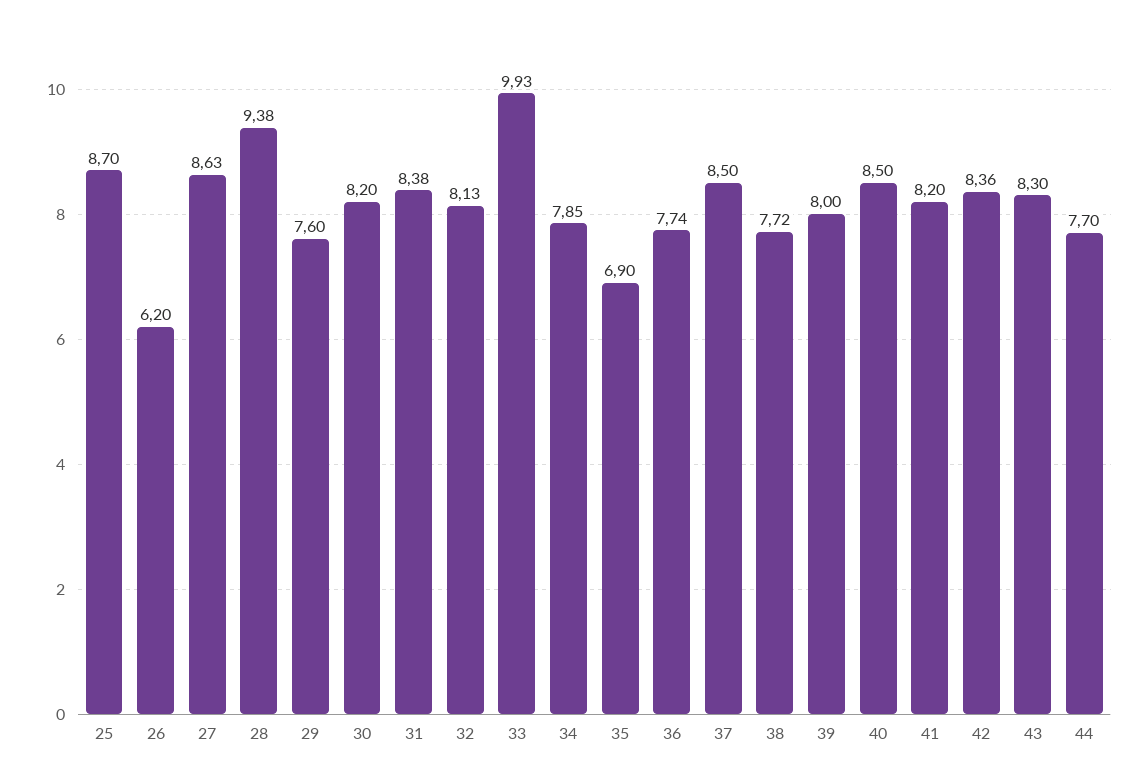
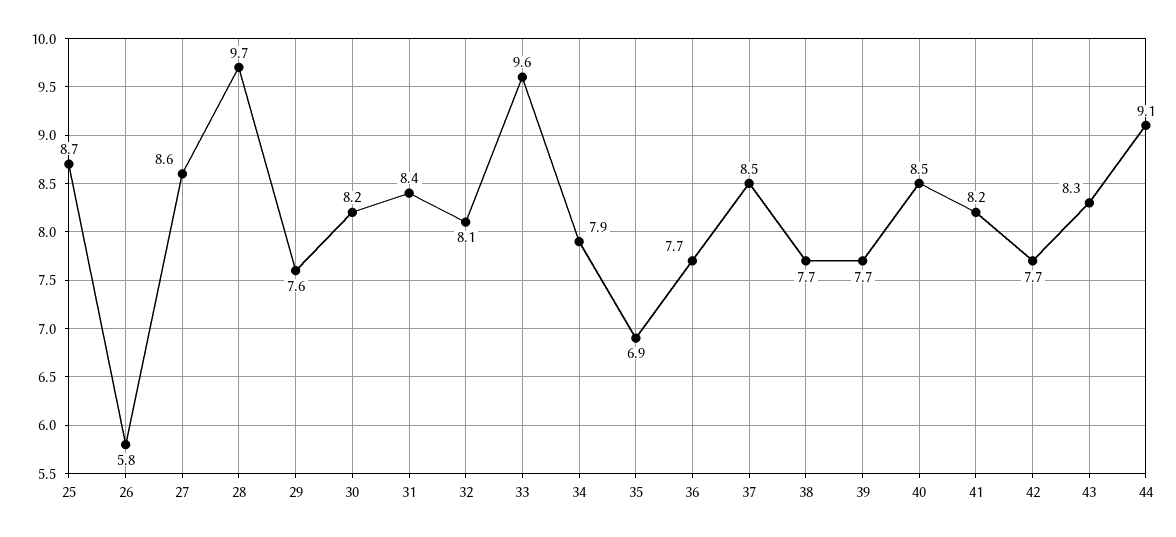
  {
    "25": 8.7,
-   "26": 6.2,
+   "26": 5.8,
    "27": 8.63,
-   "28": 9.38,
+   "28": 9.7,
    "29": 7.6,
    "30": 8.2,
    "31": 8.38,
    "32": 8.13,
-   "33": 9.93,
+   "33": 9.6,
    "34": 7.85,
    "35": 6.9,
    "36": 7.74,
    "37": 8.5,
    "38": 7.72,
-   "39": 8,
+   "39": 7.7,
    "40": 8.5,
    "41": 8.2,
-   "42": 8.36,
+   "42": 7.7,
    "43": 8.3,
-   "44": 7.7
+   "44": 9.1
  }

